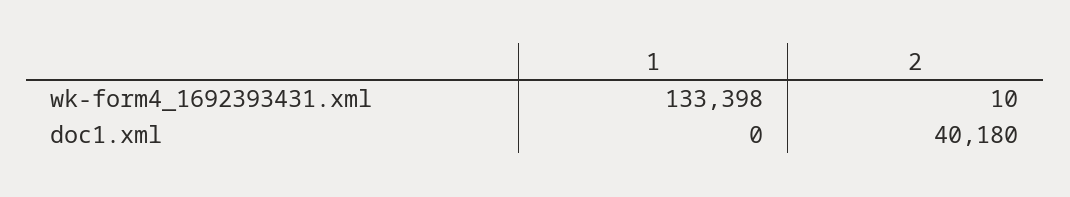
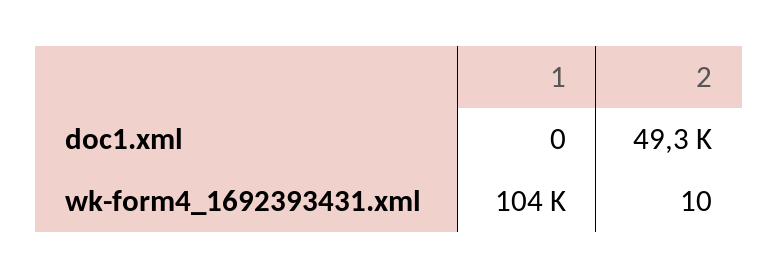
  {
    "1": {
-     "wk-form4_1692393431.xml": 133398,
+     "wk-form4_1692393431.xml": 104000,
      "doc1.xml": 0
    },
    "2": {
      "wk-form4_1692393431.xml": 10,
-     "doc1.xml": 40180
+     "doc1.xml": 49300
    }
  }

